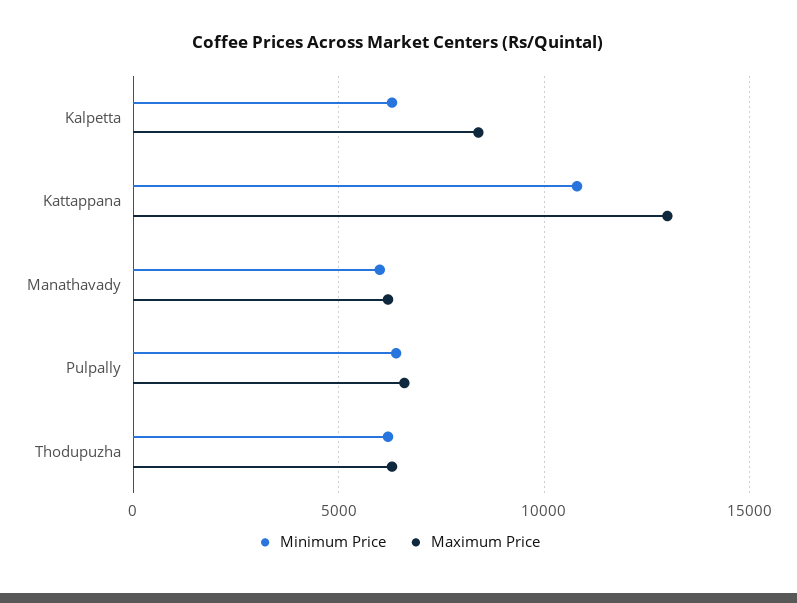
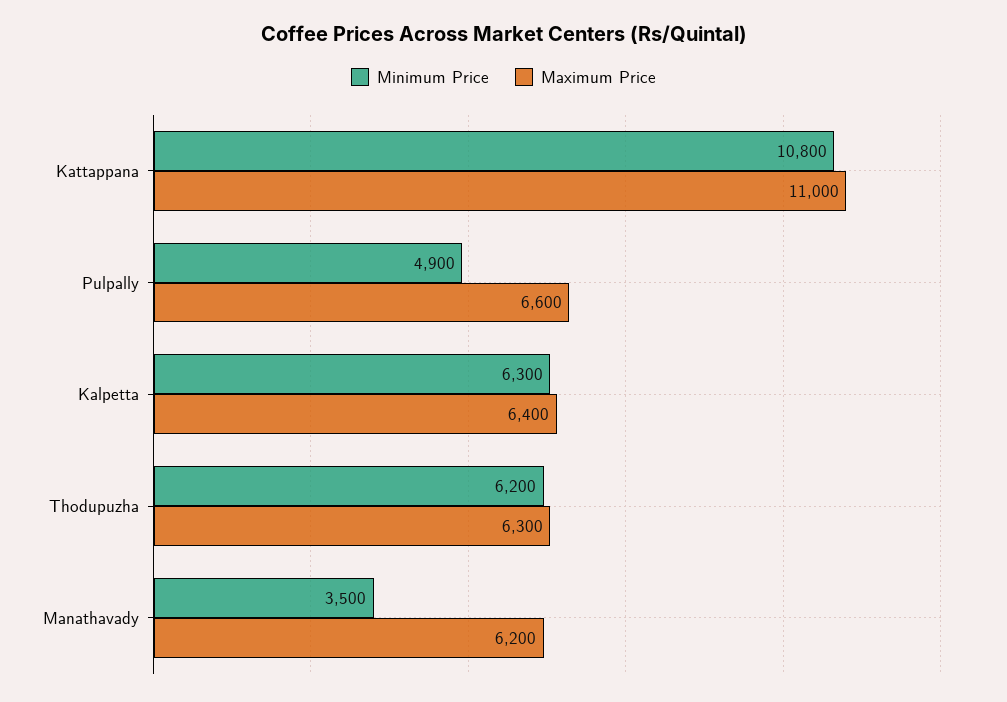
  {
    "Minimum Price": {
      "Kalpetta": 6300,
      "Kattappana": 10800,
-     "Manathavady": 6000,
+     "Manathavady": 3500,
-     "Pulpally": 6500,
+     "Pulpally": 4900,
      "Thodupuzha": 6200
    },
    "Maximum Price": {
-     "Kalpetta": 8500,
+     "Kalpetta": 6400,
-     "Kattappana": 13000,
+     "Kattappana": 11000,
      "Manathavady": 6200,
      "Pulpally": 6600,
      "Thodupuzha": 6300
    }
  }

